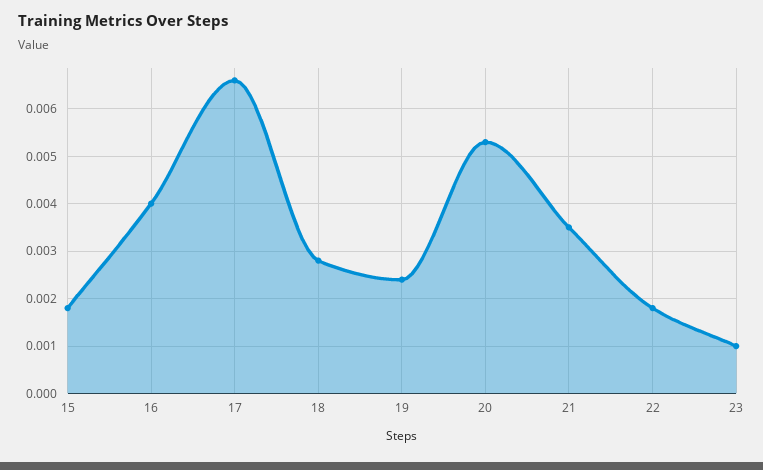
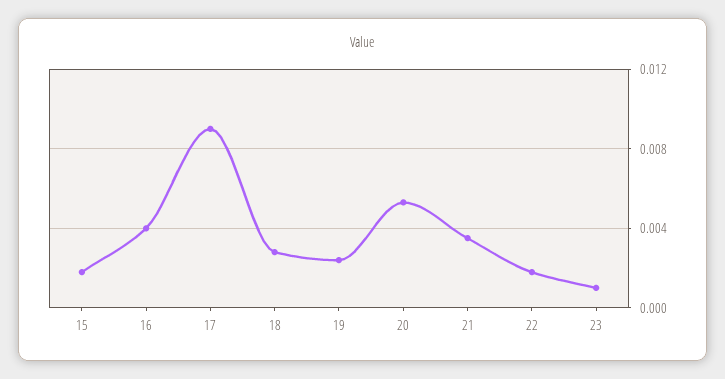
  {
    "15": 0.002,
    "16": 0.004,
-   "17": 0.0065,
+   "17": 0.009,
    "18": 0.003,
    "19": 0.0025,
    "20": 0.0055,
    "21": 0.0035,
    "22": 0.002,
    "23": 0.001
  }

